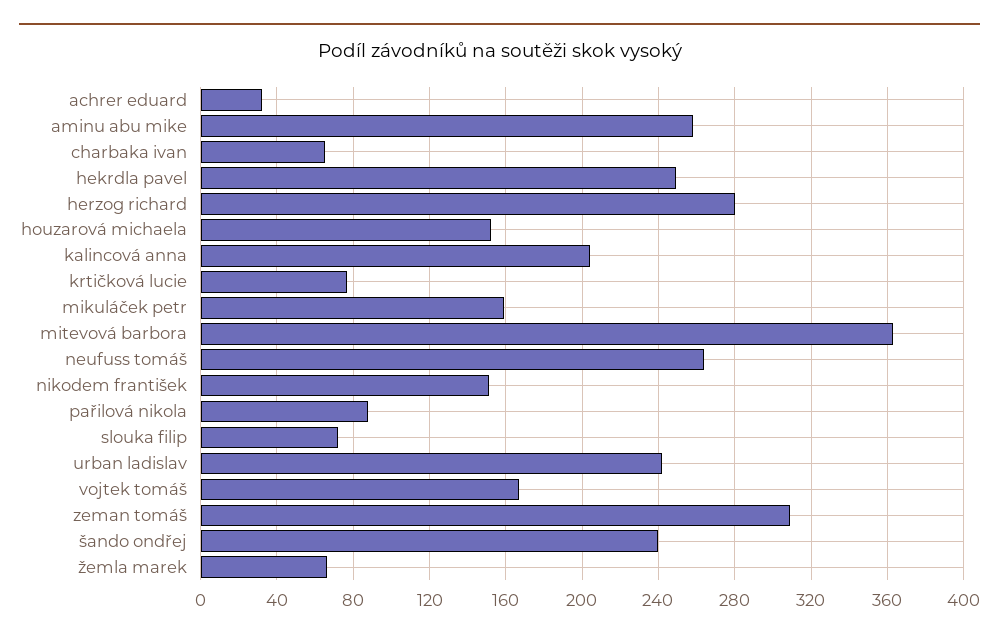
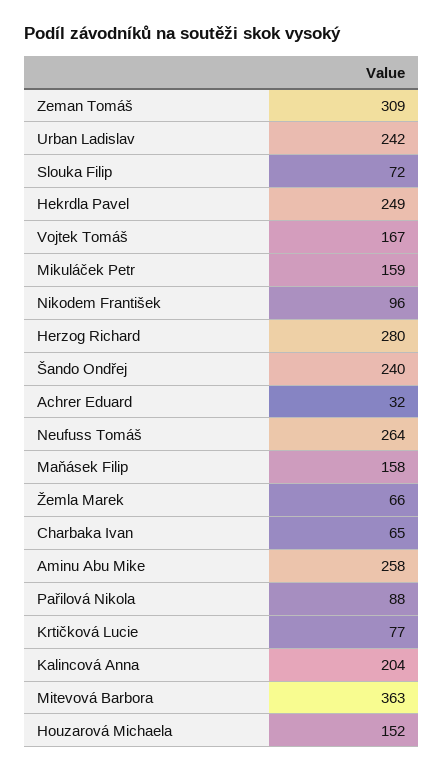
  {
    "achrer eduard": 32,
    "aminu abu mike": 258,
    "charbaka ivan": 65,
    "hekrdla pavel": 249,
    "herzog richard": 280,
    "houzarová michaela": 152,
    "kalincová anna": 204,
    "krtičková lucie": 77,
    "mikuláček petr": 159,
    "mitevová barbora": 363,
    "neufuss tomáš": 264,
-   "nikodem františek": 150,
+   "nikodem františek": 96,
    "pařilová nikola": 88,
    "slouka filip": 72,
    "urban ladislav": 242,
    "vojtek tomáš": 167,
    "zeman tomáš": 309,
    "šando ondřej": 240,
-   "žemla marek": 66
+   "žemla marek": 66,
+   "Maňásek Filip": 158
  }

